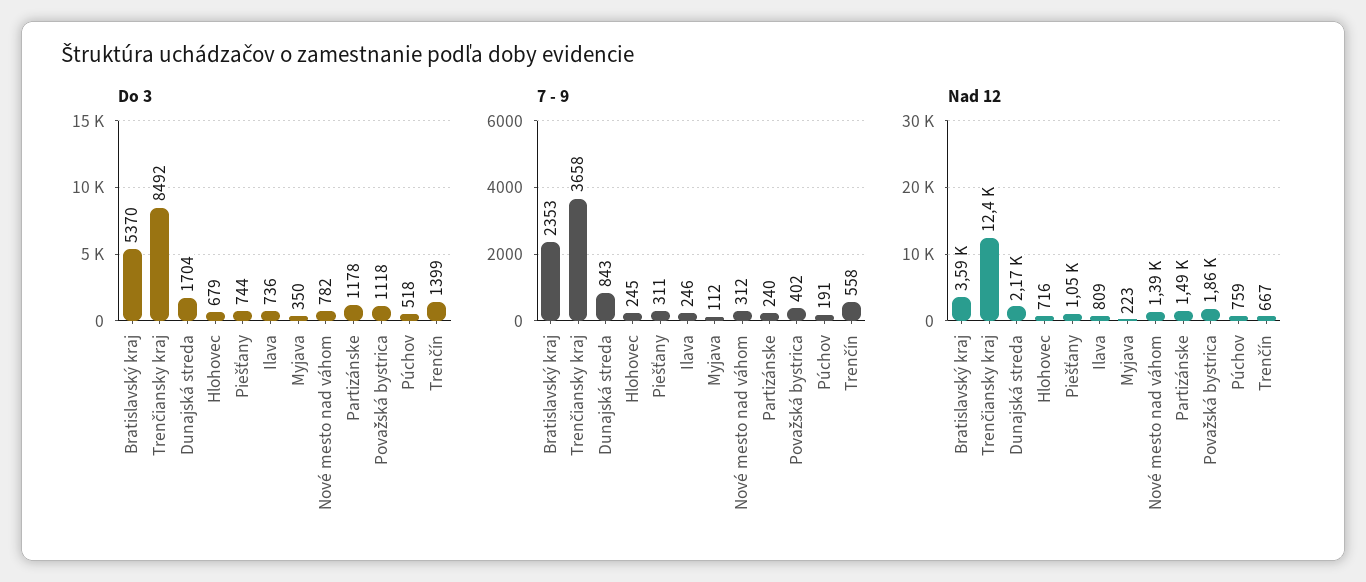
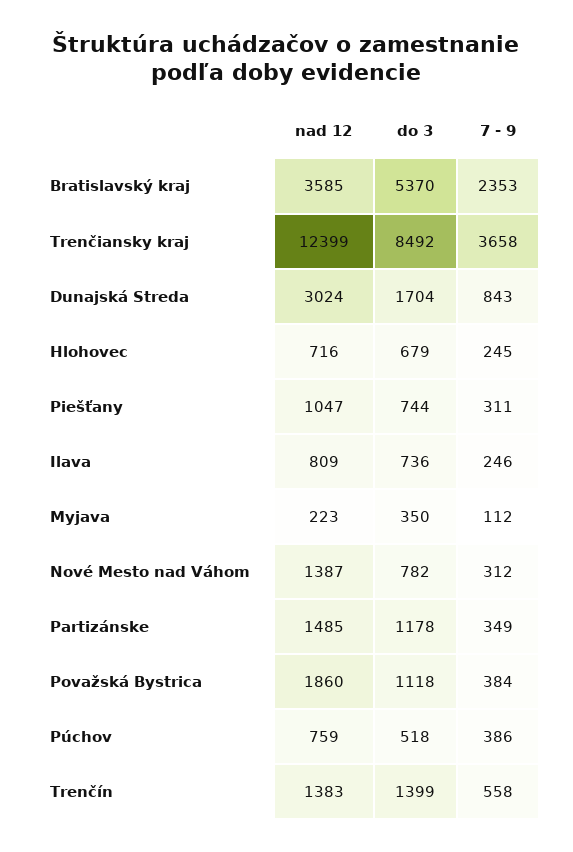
  {
    "Do 3": {
      "Bratislavský kraj": 5370,
      "Trenčiansky kraj": 8492,
      "Dunajská streda": 1704,
      "Hlohovec": 679,
      "Piešťany": 744,
      "Ilava": 736,
      "Myjava": 350,
      "Nové mesto nad váhom": 782,
      "Partizánske": 1178,
      "Považská bystrica": 1118,
      "Púchov": 518,
      "Trenčín": 1399
    },
    "7 - 9": {
      "Bratislavský kraj": 2353,
      "Trenčiansky kraj": 3658,
      "Dunajská streda": 843,
      "Hlohovec": 245,
      "Piešťany": 311,
      "Ilava": 246,
      "Myjava": 112,
      "Nové mesto nad váhom": 312,
-     "Partizánske": 240,
+     "Partizánske": 349,
-     "Považská bystrica": 402,
+     "Považská bystrica": 384,
-     "Púchov": 191,
+     "Púchov": 386,
      "Trenčín": 558
    },
    "Nad 12": {
      "Bratislavský kraj": 3585,
      "Trenčiansky kraj": 12399,
-     "Dunajská streda": 2170,
+     "Dunajská streda": 3024,
      "Hlohovec": 716,
      "Piešťany": 1047,
      "Ilava": 809,
      "Myjava": 223,
      "Nové mesto nad váhom": 1387,
      "Partizánske": 1485,
      "Považská bystrica": 1860,
      "Púchov": 759,
-     "Trenčín": 667
+     "Trenčín": 1383
    }
  }

